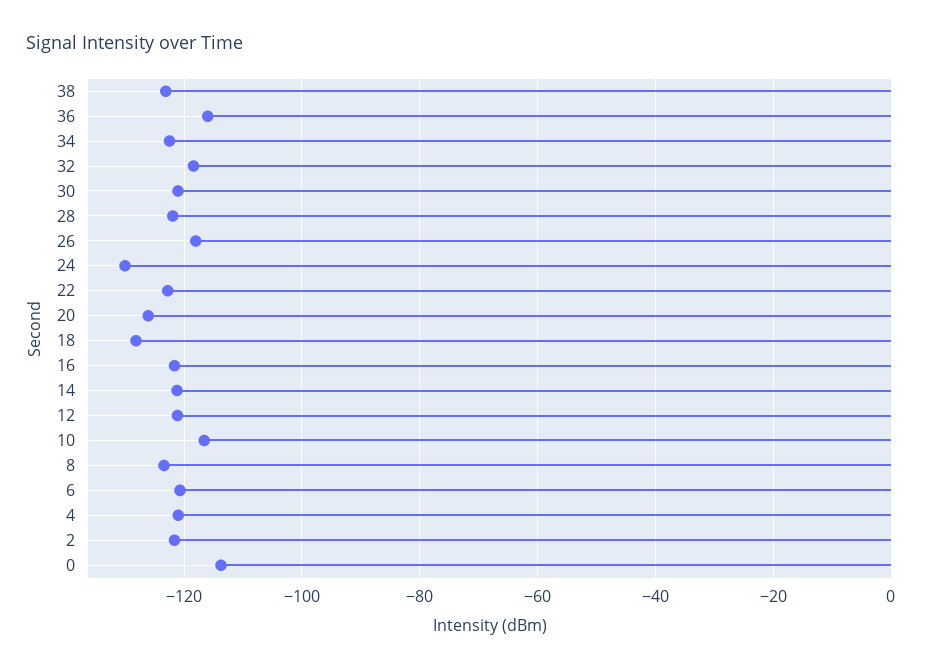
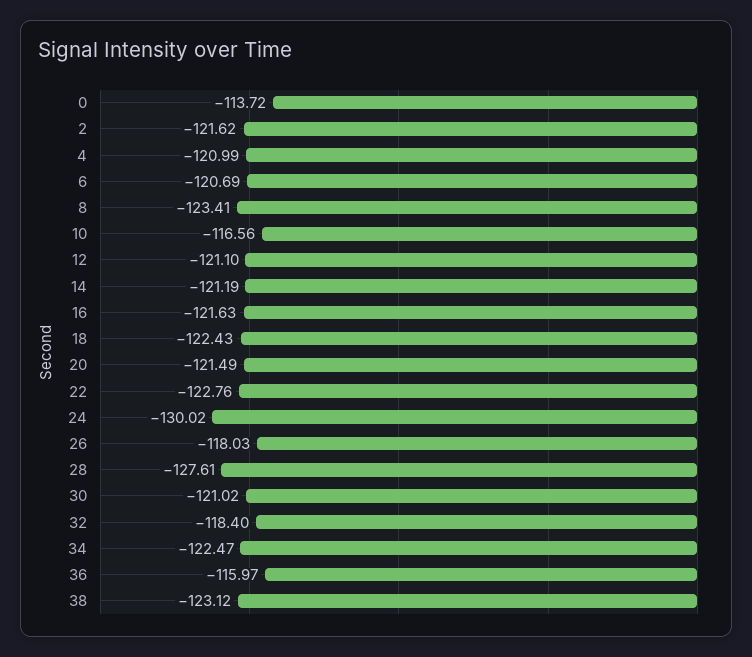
  {
    "38": -123.12,
    "36": -115.97,
    "34": -122.47,
    "32": -118.4,
    "30": -121.02,
-   "28": -122,
+   "28": -127.61,
    "26": -118.03,
    "24": -130.02,
    "22": -122.76,
-   "20": -126,
+   "20": -121.49,
-   "18": -128,
+   "18": -122.43,
    "16": -121.63,
    "14": -121.19,
    "12": -121.1,
    "10": -116.56,
    "8": -123.41,
    "6": -120.69,
    "4": -120.99,
    "2": -121.62,
    "0": -113.72
  }

